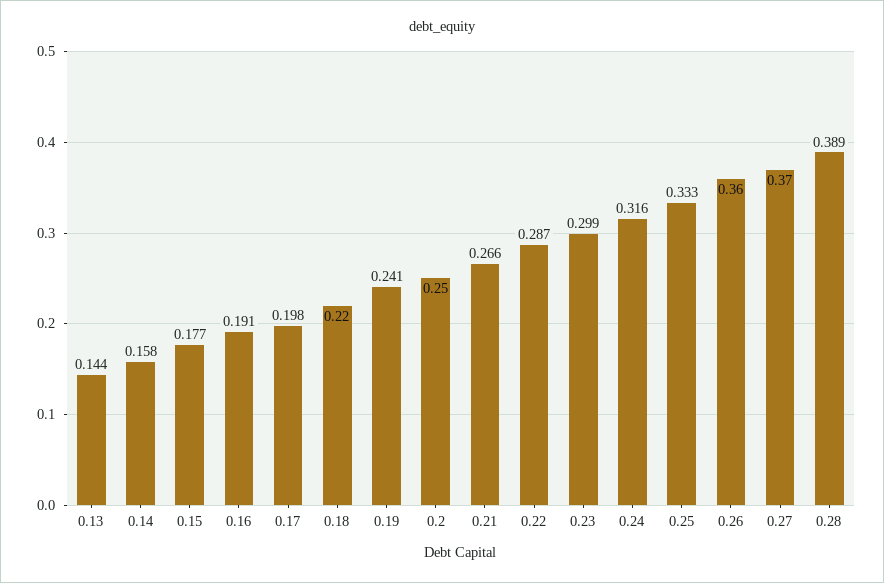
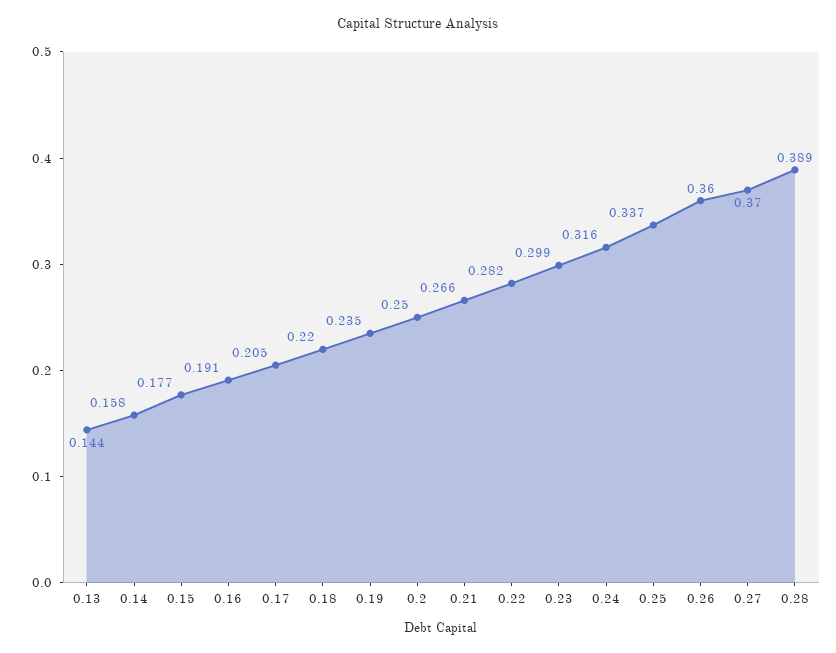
  {
    "0.13": 0.144,
    "0.14": 0.158,
    "0.15": 0.177,
    "0.16": 0.191,
-   "0.17": 0.198,
+   "0.17": 0.205,
    "0.18": 0.22,
-   "0.19": 0.241,
+   "0.19": 0.235,
    "0.2": 0.25,
    "0.21": 0.266,
-   "0.22": 0.287,
+   "0.22": 0.282,
    "0.23": 0.299,
    "0.24": 0.316,
-   "0.25": 0.333,
+   "0.25": 0.337,
    "0.26": 0.36,
    "0.27": 0.37,
    "0.28": 0.389
  }

